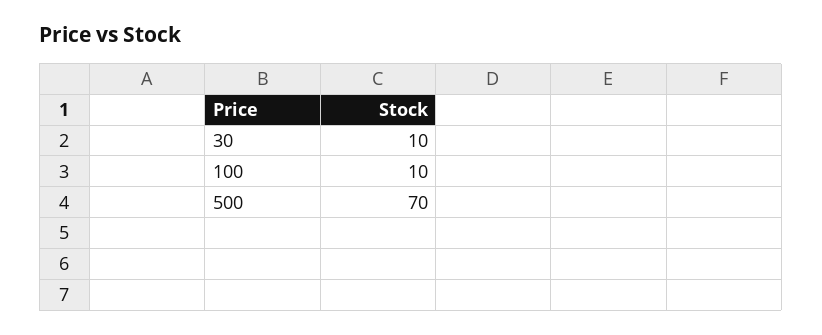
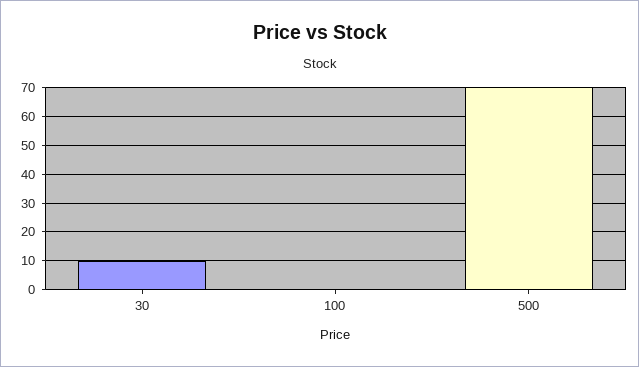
  {
    "30": 10,
-   "100": 10,
+   "100": 0,
    "500": 70
  }

